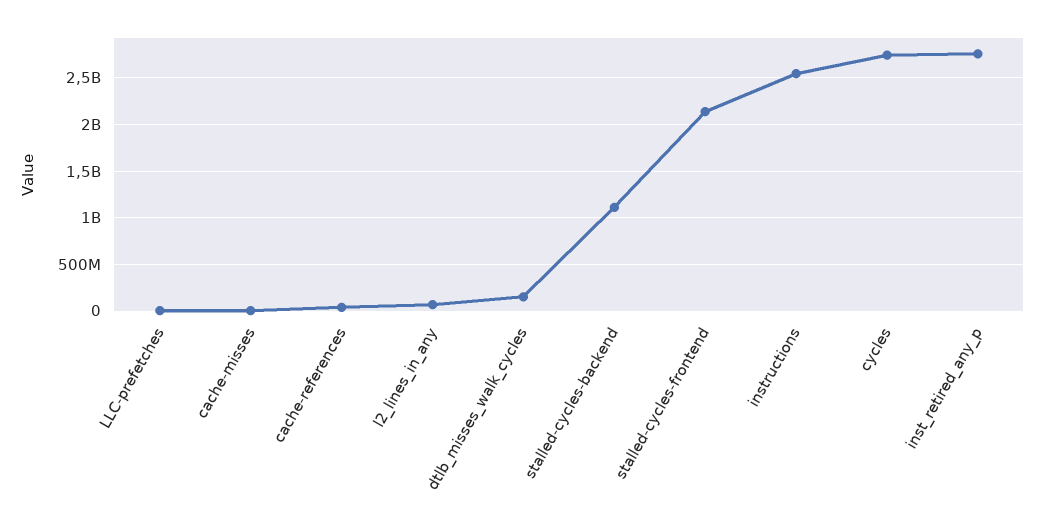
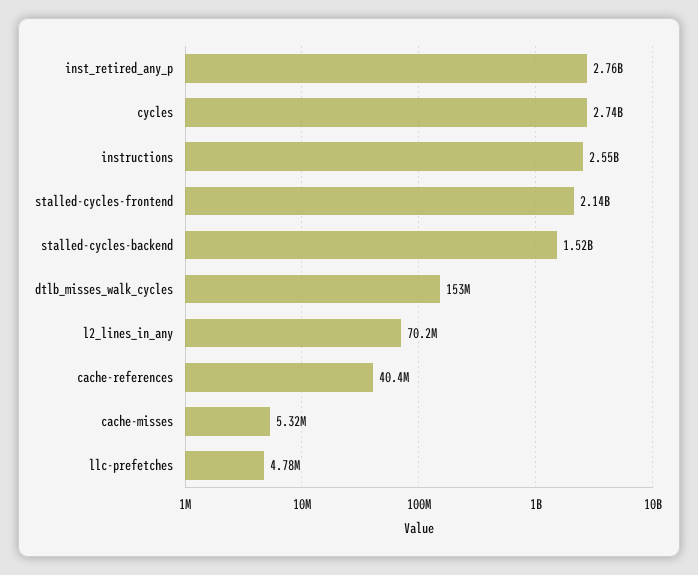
  {
    "LLC-prefetches": 4780000,
    "cache-misses": 5320000,
    "cache-references": 40400000,
    "l2_lines_in_any": 70200000,
    "dtlb_misses_walk_cycles": 153000000,
-   "stalled-cycles-backend": 1100000000,
+   "stalled-cycles-backend": 1520000000,
    "stalled-cycles-frontend": 2140000000,
    "instructions": 2550000000,
    "cycles": 2740000000,
    "inst_retired_any_p": 2760000000
  }

